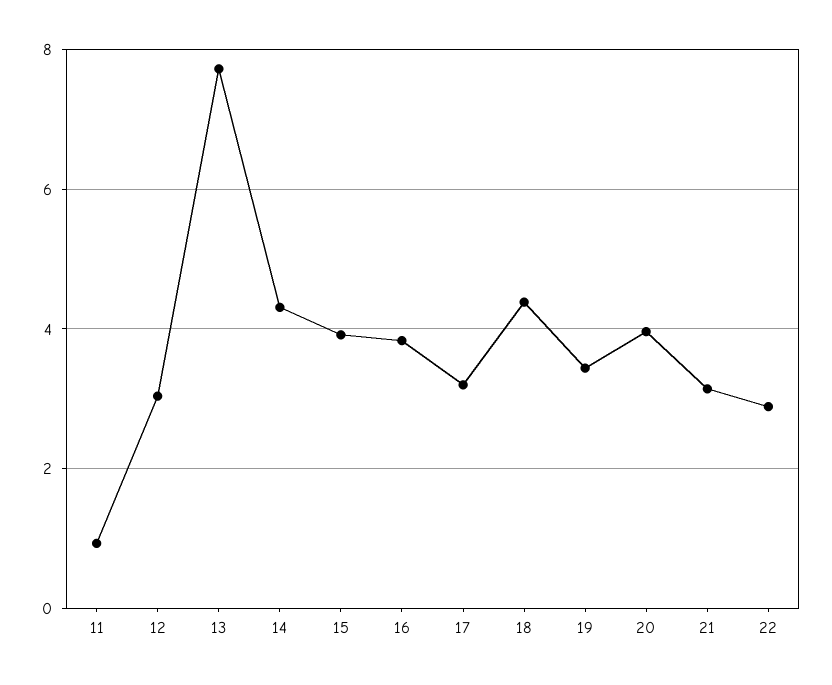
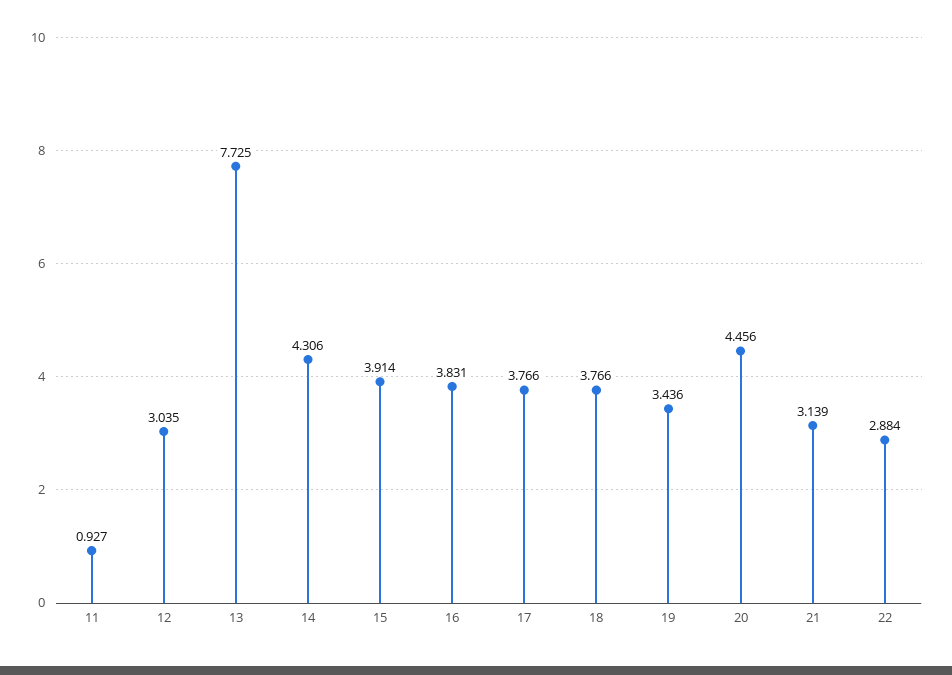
  {
    "11": 0.927,
    "12": 3.035,
    "13": 7.725,
    "14": 4.306,
    "15": 3.914,
    "16": 3.831,
-   "17": 3.2,
+   "17": 3.766,
-   "18": 4.4,
+   "18": 3.766,
    "19": 3.436,
-   "20": 4,
+   "20": 4.456,
    "21": 3.139,
    "22": 2.884
  }

